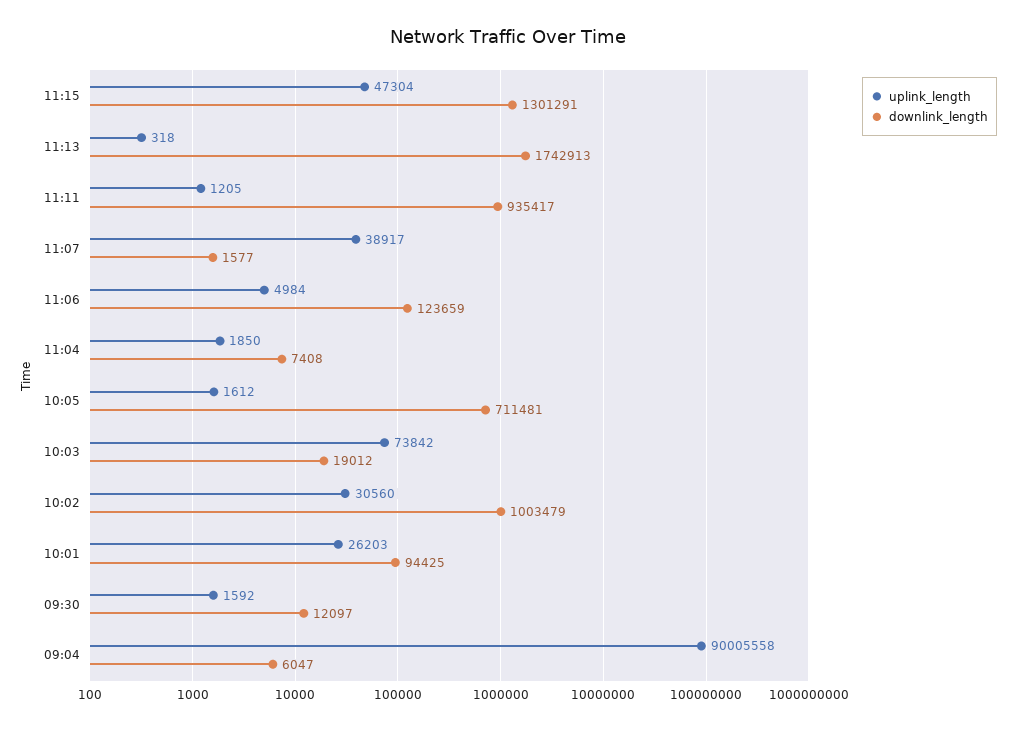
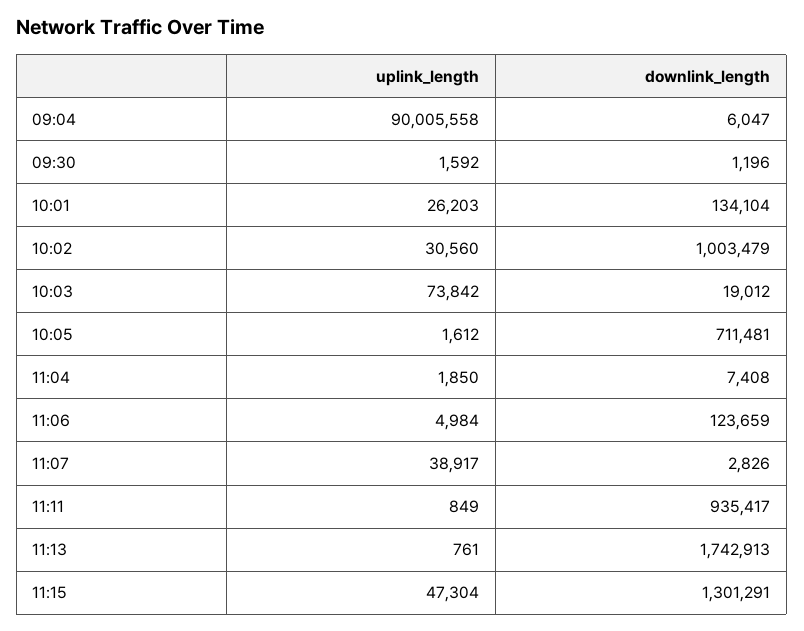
  {
    "uplink_length": {
      "11:15": 47304,
-     "11:13": 318,
+     "11:13": 761,
-     "11:11": 1205,
+     "11:11": 849,
      "11:07": 38917,
      "11:06": 4984,
      "11:04": 1850,
      "10:05": 1612,
      "10:03": 73842,
      "10:02": 30560,
      "10:01": 26203,
      "09:30": 1592,
      "09:04": 90005558
    },
    "downlink_length": {
      "11:15": 1301291,
      "11:13": 1742913,
      "11:11": 935417,
-     "11:07": 1577,
+     "11:07": 2826,
      "11:06": 123659,
      "11:04": 7408,
      "10:05": 711481,
      "10:03": 19012,
      "10:02": 1003479,
-     "10:01": 94425,
+     "10:01": 134104,
-     "09:30": 12097,
+     "09:30": 1196,
      "09:04": 6047
    }
  }

